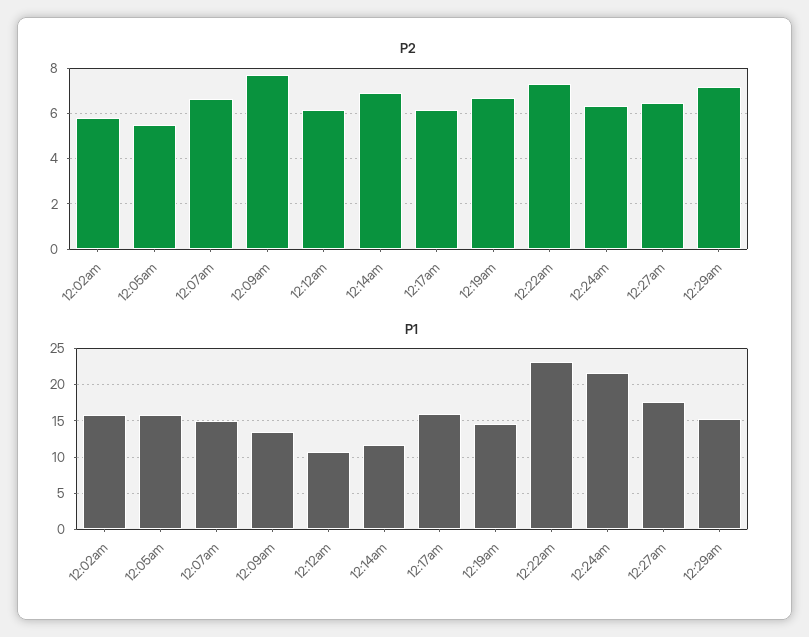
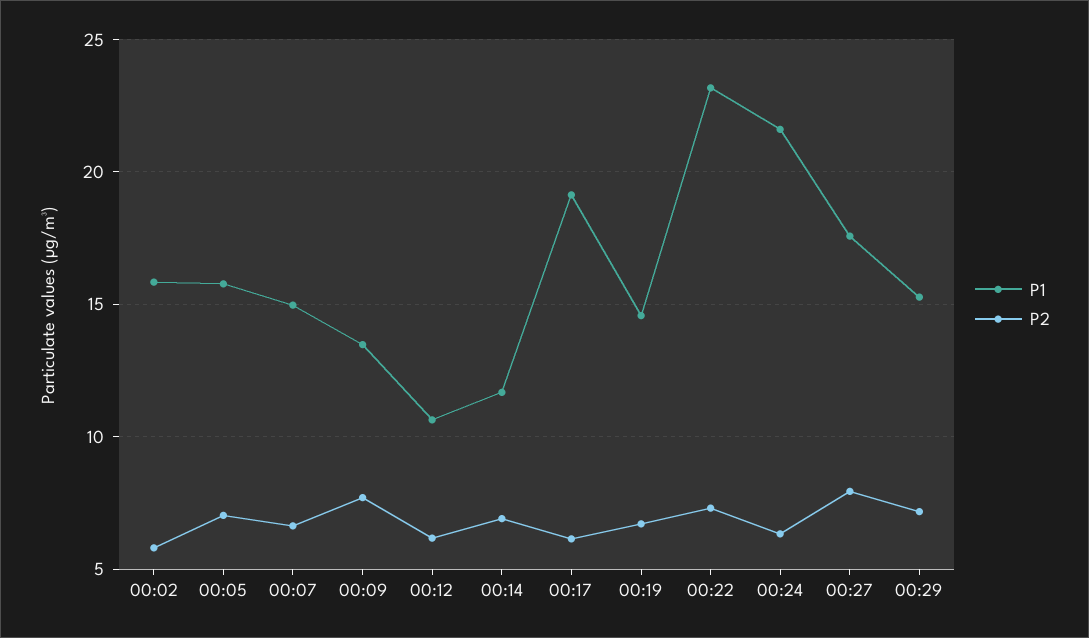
  {
    "P2": {
      "12:02am": 6,
-     "12:05am": 5.5,
+     "12:05am": 7,
      "12:07am": 6.5,
      "12:09am": 7.5,
      "12:12am": 6,
      "12:14am": 7,
      "12:17am": 6,
      "12:19am": 6.5,
      "12:22am": 7.5,
      "12:24am": 6.5,
-     "12:27am": 6.5,
+     "12:27am": 8,
      "12:29am": 7
    },
    "P1": {
      "12:02am": 16,
      "12:05am": 16,
      "12:07am": 15,
      "12:09am": 13.5,
      "12:12am": 10.5,
      "12:14am": 11.5,
-     "12:17am": 16,
+     "12:17am": 19,
      "12:19am": 14.5,
      "12:22am": 23,
      "12:24am": 21.5,
      "12:27am": 17.5,
      "12:29am": 15.5
    }
  }

